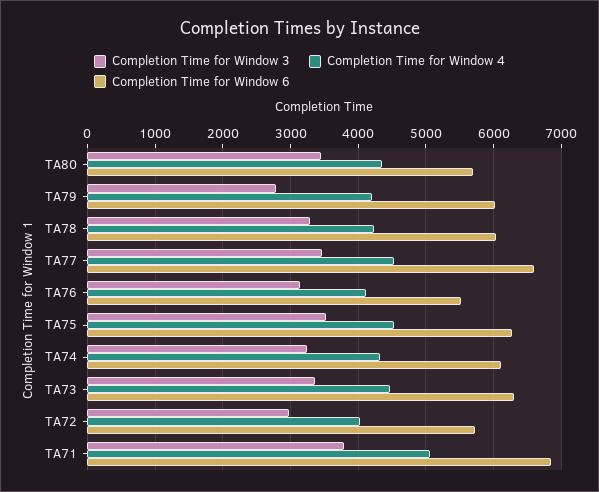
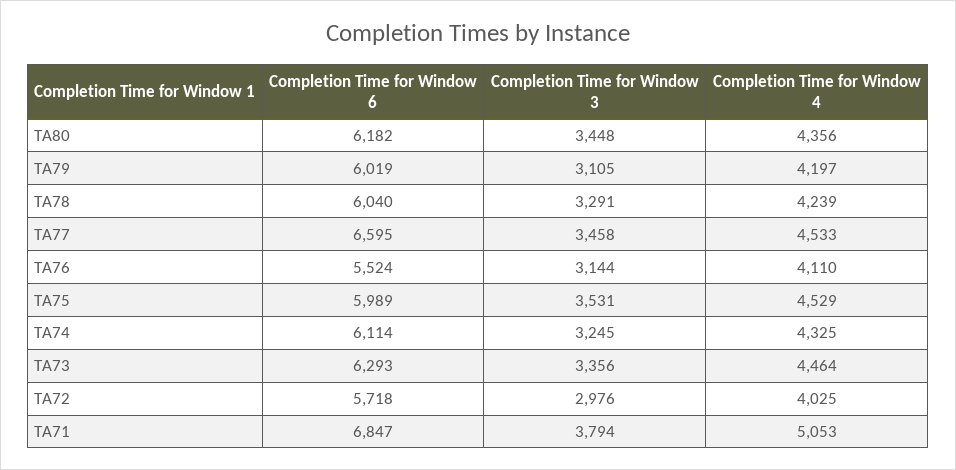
  {
    "Completion Time for Window 3": {
      "TA80": 3448,
-     "TA79": 2800,
+     "TA79": 3105,
      "TA78": 3291,
      "TA77": 3458,
      "TA76": 3144,
      "TA75": 3531,
      "TA74": 3245,
      "TA73": 3356,
      "TA72": 2976,
      "TA71": 3794
    },
    "Completion Time for Window 4": {
      "TA80": 4356,
      "TA79": 4197,
      "TA78": 4239,
      "TA77": 4533,
      "TA76": 4110,
      "TA75": 4529,
      "TA74": 4325,
      "TA73": 4464,
      "TA72": 4025,
      "TA71": 5053
    },
    "Completion Time for Window 6": {
-     "TA80": 5700,
+     "TA80": 6182,
      "TA79": 6019,
      "TA78": 6040,
      "TA77": 6595,
      "TA76": 5524,
-     "TA75": 6300,
+     "TA75": 5989,
      "TA74": 6114,
      "TA73": 6293,
      "TA72": 5718,
      "TA71": 6847
    }
  }

